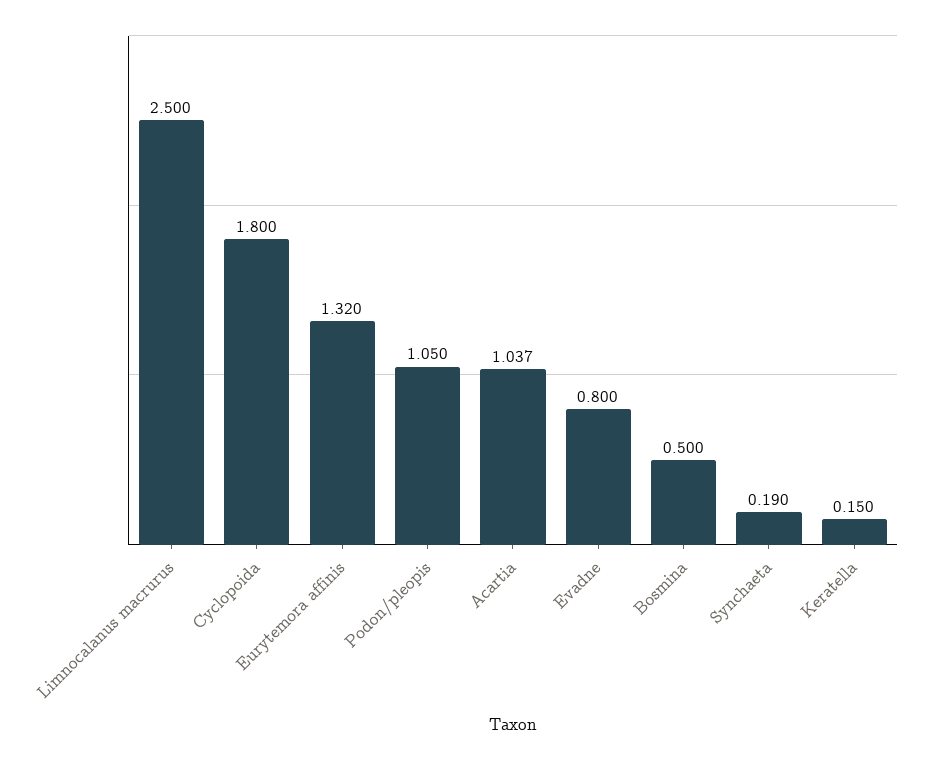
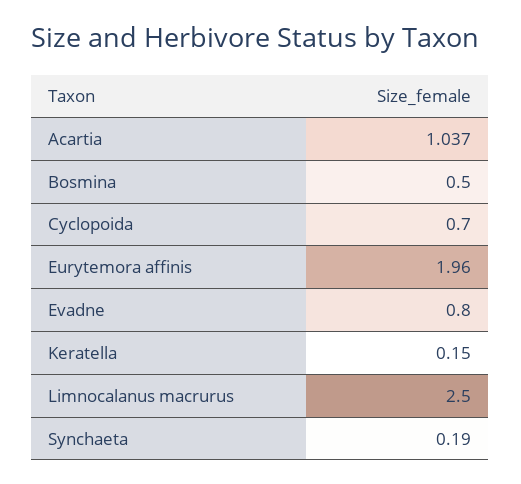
  {
    "Limnocalanus macrurus": 2.5,
-   "Cyclopoida": 1.8,
+   "Cyclopoida": 0.7,
-   "Eurytemora affinis": 1.32,
+   "Eurytemora affinis": 1.96,
-   "Podon/pleopis": 1.05,
    "Acartia": 1.037,
    "Evadne": 0.8,
    "Bosmina": 0.5,
    "Synchaeta": 0.19,
    "Keratella": 0.15
  }

